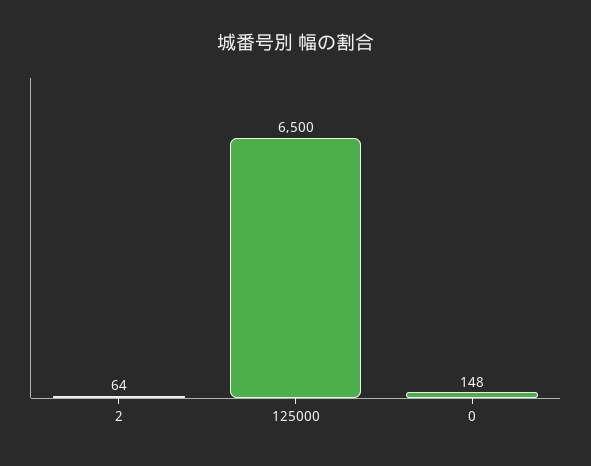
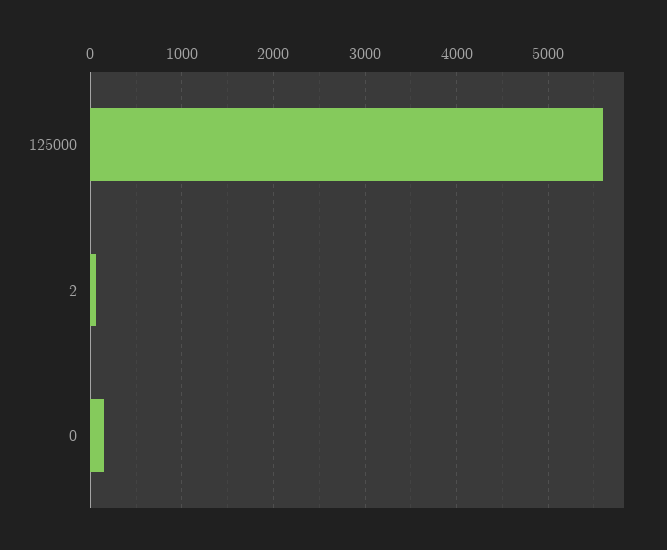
  {
    "2": 64,
-   "125000": 6500,
+   "125000": 5600,
    "0": 148
  }

